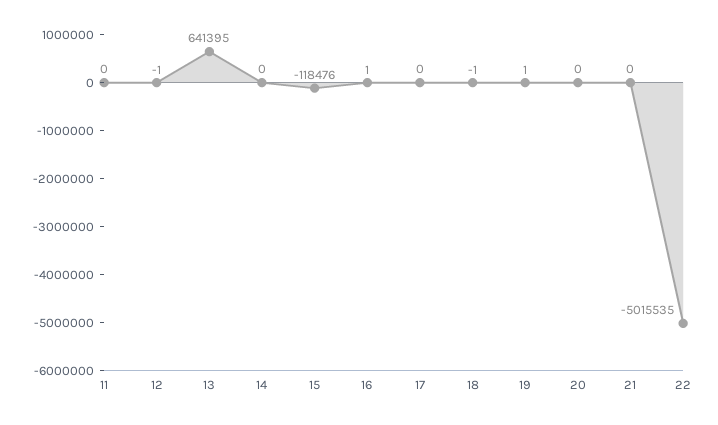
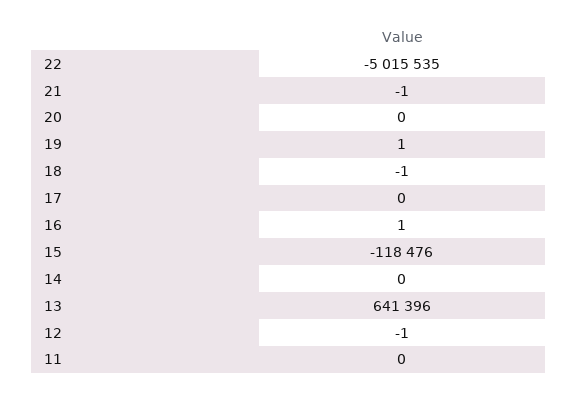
  {
    "11": 0,
    "12": -1,
-   "13": 641395,
+   "13": 641396,
    "14": 0,
    "15": -118476,
    "16": 1,
    "17": 0,
    "18": -1,
    "19": 1,
    "20": 0,
-   "21": 0,
+   "21": -1,
    "22": -5015535
  }

